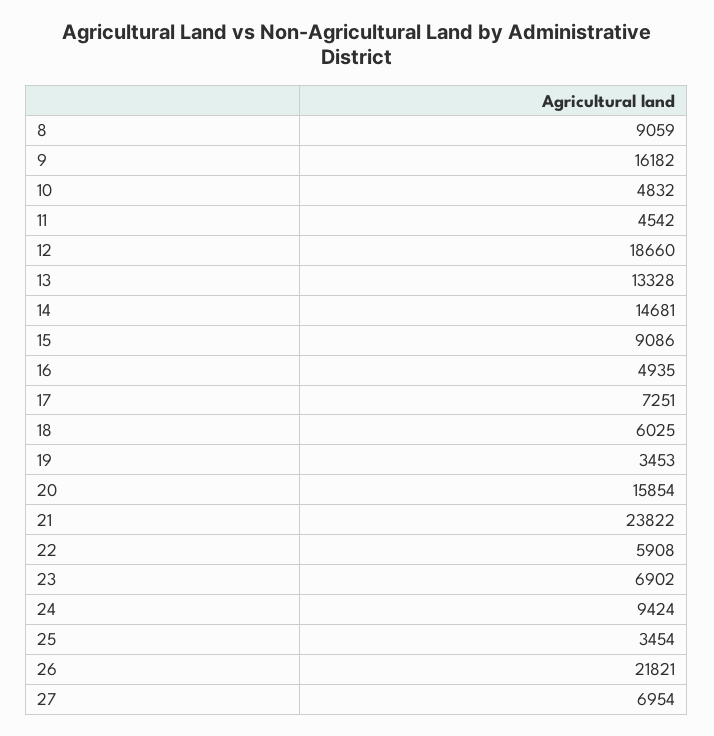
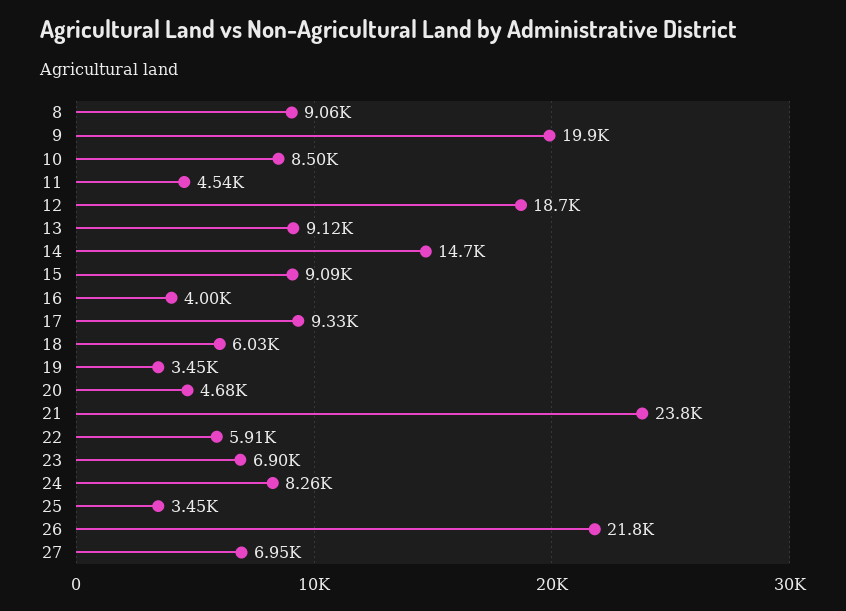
  {
    "8": 9059,
-   "9": 16182,
+   "9": 19900,
-   "10": 4832,
+   "10": 8500,
    "11": 4542,
    "12": 18660,
-   "13": 13328,
+   "13": 9120,
    "14": 14681,
    "15": 9086,
-   "16": 4935,
+   "16": 4000,
-   "17": 7251,
+   "17": 9330,
    "18": 6025,
    "19": 3453,
-   "20": 15854,
+   "20": 4680,
    "21": 23822,
    "22": 5908,
    "23": 6902,
-   "24": 9424,
+   "24": 8260,
    "25": 3454,
    "26": 21821,
    "27": 6954
  }

